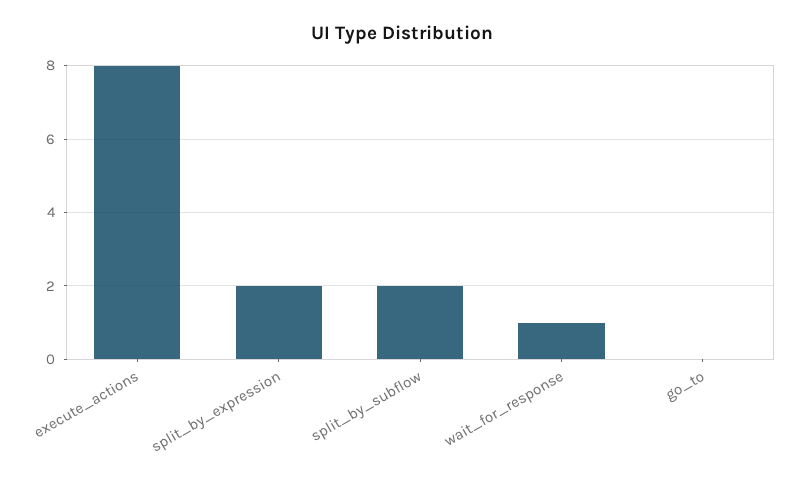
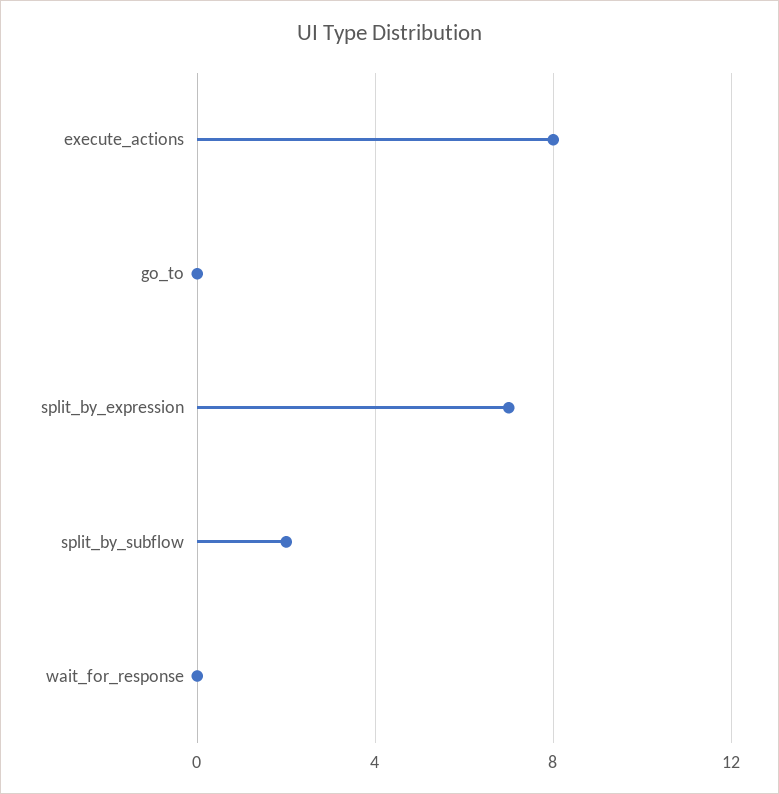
  {
    "execute_actions": 8,
-   "split_by_expression": 2,
+   "split_by_expression": 7,
    "split_by_subflow": 2,
-   "wait_for_response": 1,
+   "wait_for_response": 0,
    "go_to": 0
  }

